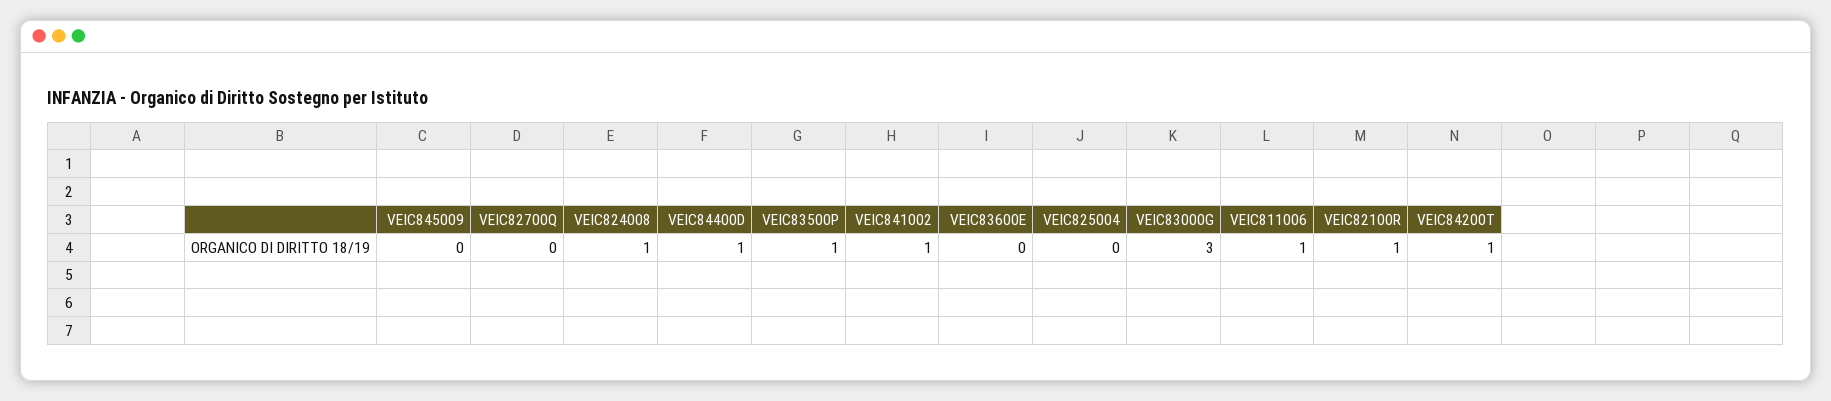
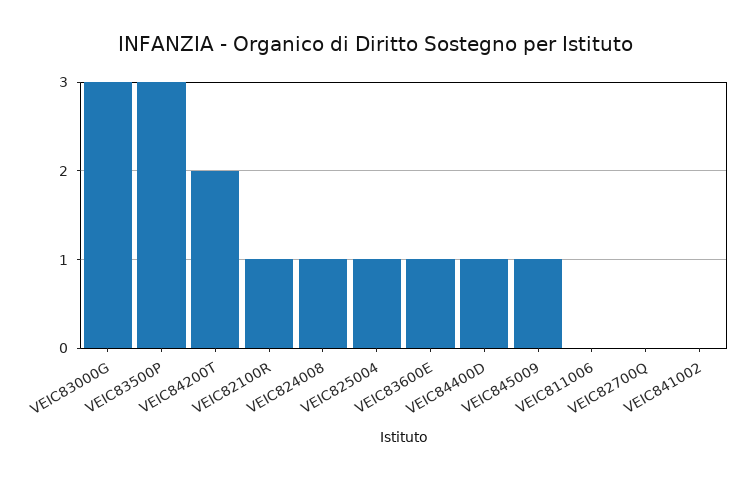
  {
-   "VEIC845009": 0,
+   "VEIC845009": 1,
    "VEIC82700Q": 0,
    "VEIC824008": 1,
    "VEIC84400D": 1,
-   "VEIC83500P": 1,
+   "VEIC83500P": 3,
-   "VEIC841002": 1,
+   "VEIC841002": 0,
-   "VEIC83600E": 0,
+   "VEIC83600E": 1,
-   "VEIC825004": 0,
+   "VEIC825004": 1,
    "VEIC83000G": 3,
-   "VEIC811006": 1,
+   "VEIC811006": 0,
    "VEIC82100R": 1,
-   "VEIC84200T": 1
+   "VEIC84200T": 2
  }

